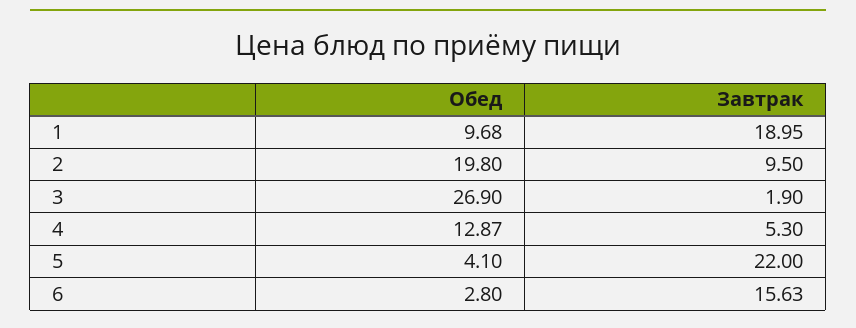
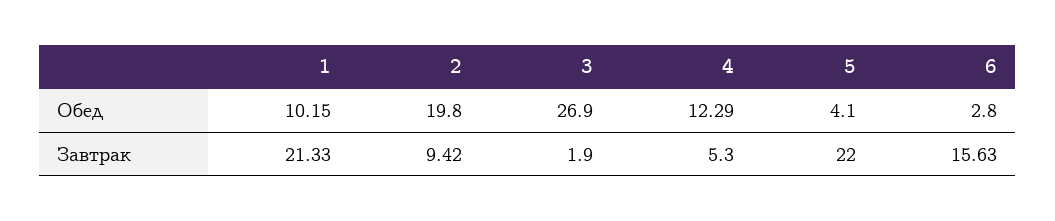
  {
    "Обед": {
-     "1": 9.68,
+     "1": 10.15,
      "2": 19.8,
      "3": 26.9,
-     "4": 12.87,
+     "4": 12.29,
      "5": 4.1,
      "6": 2.8
    },
    "Завтрак": {
-     "1": 18.95,
+     "1": 21.33,
-     "2": 9.5,
+     "2": 9.42,
      "3": 1.9,
      "4": 5.3,
      "5": 22,
      "6": 15.63
    }
  }

